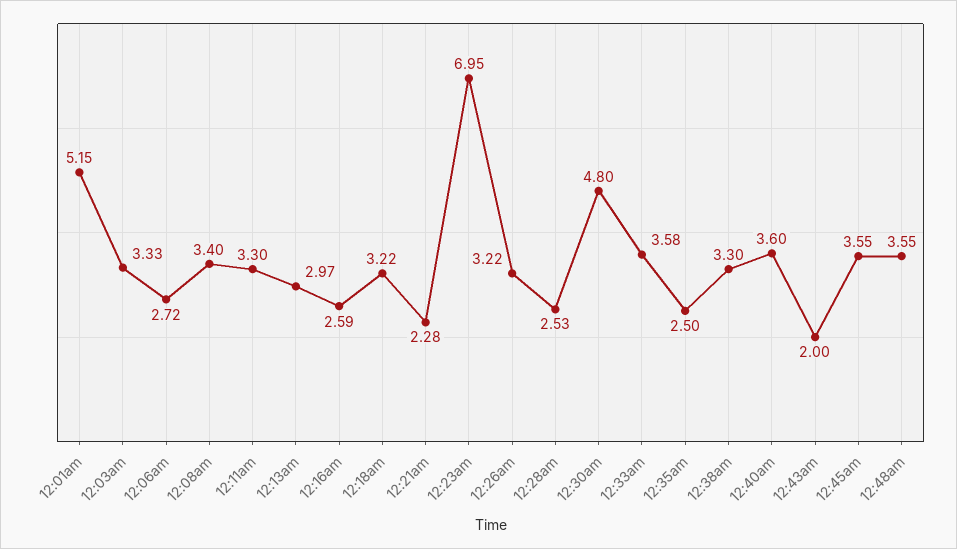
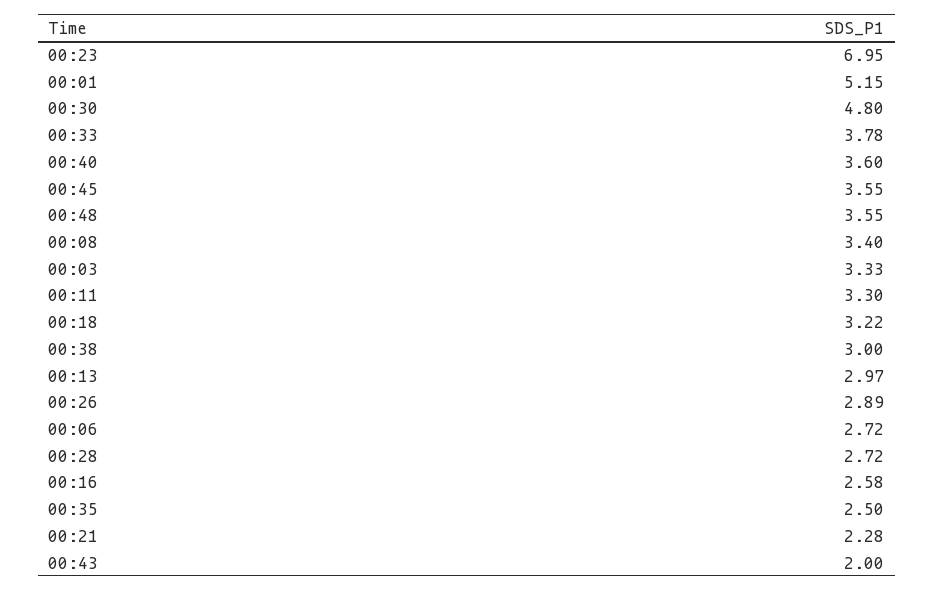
  {
    "12:01am": 5.15,
    "12:03am": 3.33,
    "12:06am": 2.72,
    "12:08am": 3.4,
    "12:11am": 3.3,
    "12:13am": 2.97,
-   "12:16am": 2.59,
+   "12:16am": 2.58,
    "12:18am": 3.22,
    "12:21am": 2.28,
    "12:23am": 6.95,
-   "12:26am": 3.22,
+   "12:26am": 2.89,
-   "12:28am": 2.53,
+   "12:28am": 2.72,
    "12:30am": 4.8,
-   "12:33am": 3.58,
+   "12:33am": 3.78,
    "12:35am": 2.5,
-   "12:38am": 3.3,
+   "12:38am": 3,
    "12:40am": 3.6,
    "12:43am": 2,
    "12:45am": 3.55,
    "12:48am": 3.55
  }

